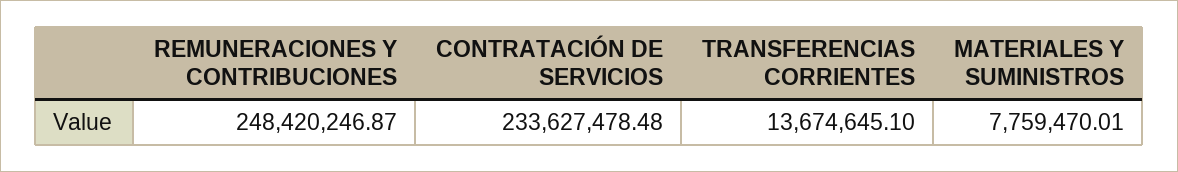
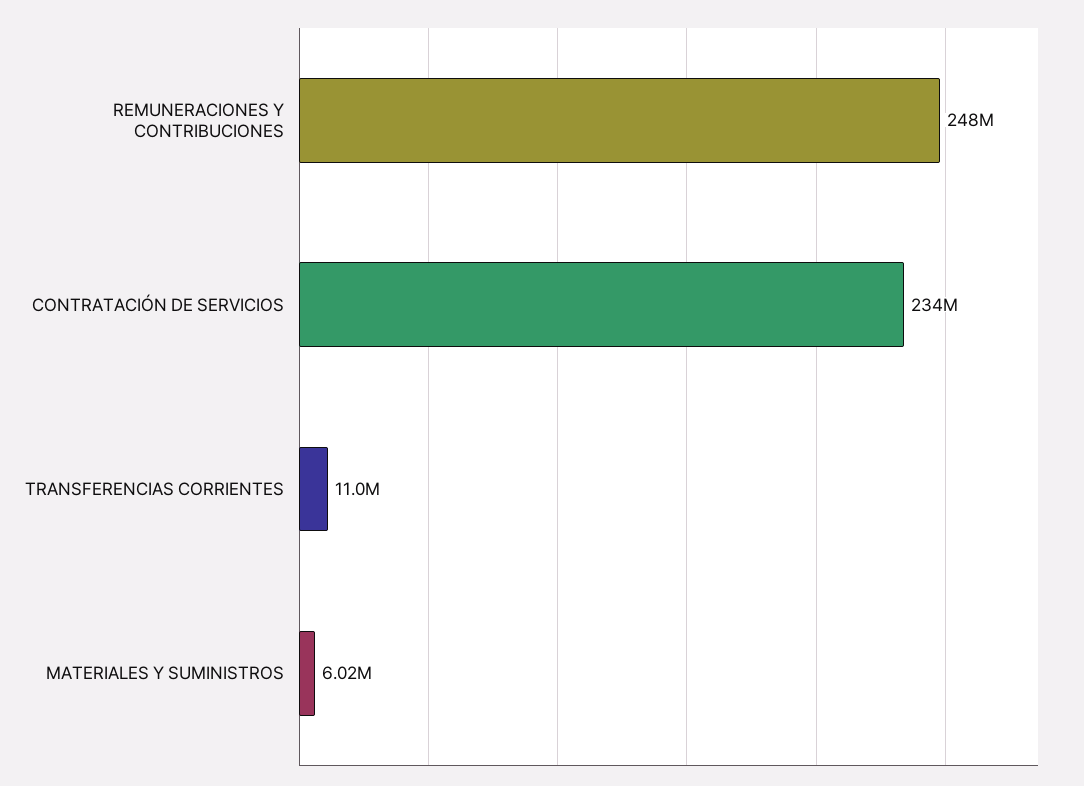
  {
    "REMUNERACIONES Y CONTRIBUCIONES": 248420246.87,
    "CONTRATACIÓN DE SERVICIOS": 233627478.48,
-   "TRANSFERENCIAS CORRIENTES": 13674645.1,
+   "TRANSFERENCIAS CORRIENTES": 11000000,
-   "MATERIALES Y SUMINISTROS": 7759470.01
+   "MATERIALES Y SUMINISTROS": 6020000
  }

